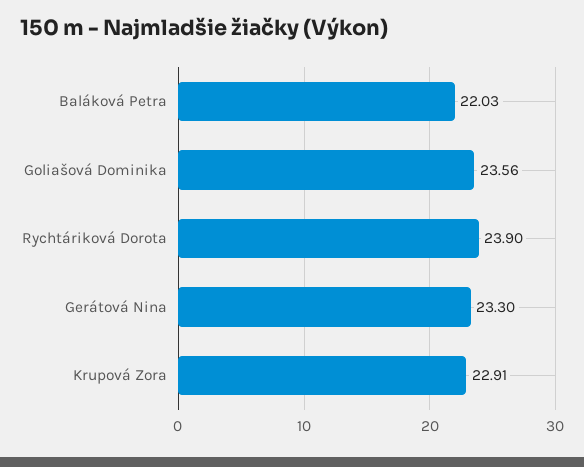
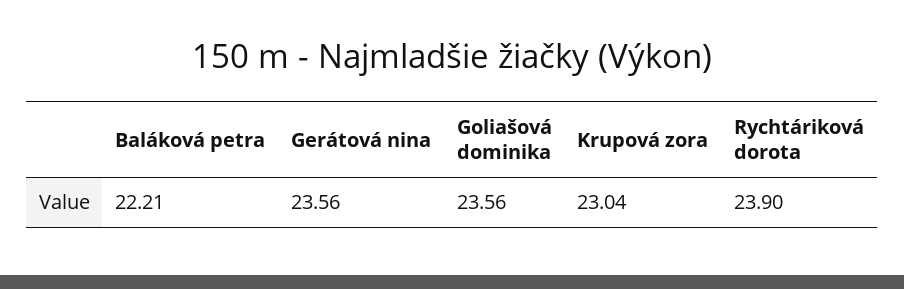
  {
-   "Baláková Petra": 22.03,
+   "Baláková Petra": 22.21,
    "Goliašová Dominika": 23.56,
    "Rychtáriková Dorota": 23.9,
-   "Gerátová Nina": 23.3,
+   "Gerátová Nina": 23.56,
-   "Krupová Zora": 22.91
+   "Krupová Zora": 23.04
  }

